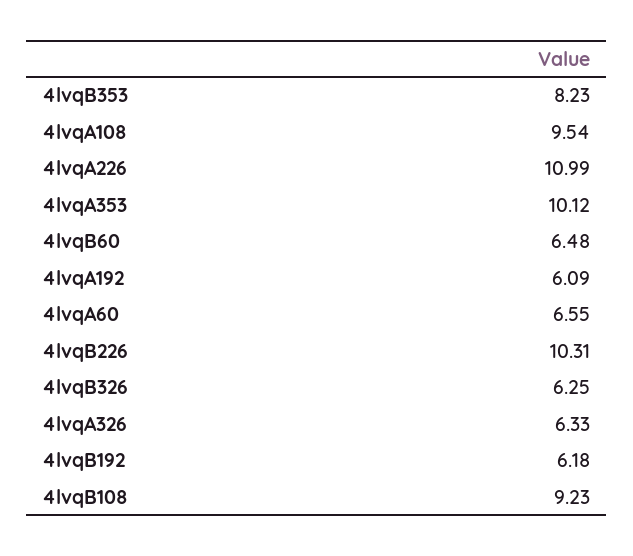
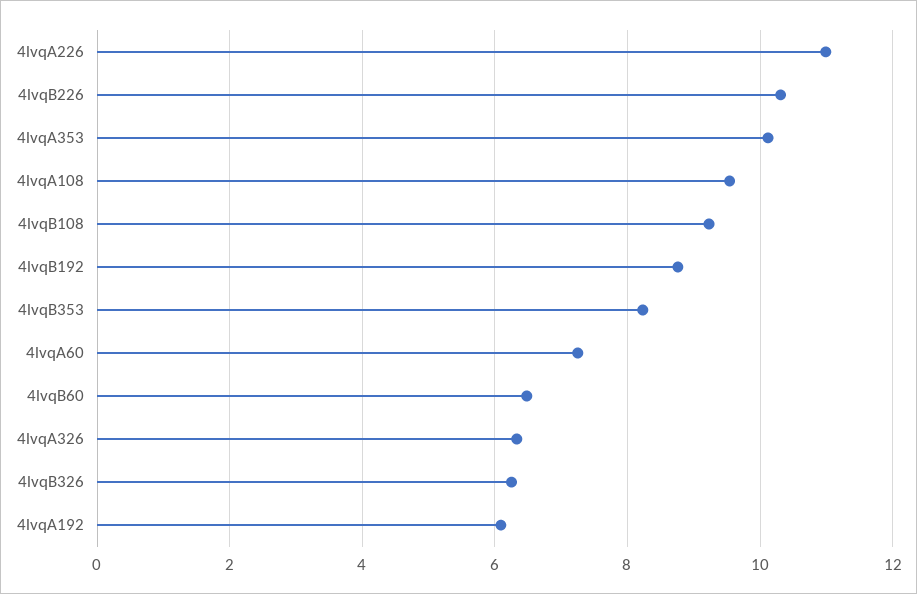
  {
    "4lvqB353": 8.23,
    "4lvqA108": 9.54,
    "4lvqA226": 10.99,
    "4lvqA353": 10.12,
    "4lvqB60": 6.48,
    "4lvqA192": 6.09,
-   "4lvqA60": 6.55,
+   "4lvqA60": 7.2,
    "4lvqB226": 10.31,
    "4lvqB326": 6.25,
    "4lvqA326": 6.33,
-   "4lvqB192": 6.18,
+   "4lvqB192": 8.8,
    "4lvqB108": 9.23
  }

